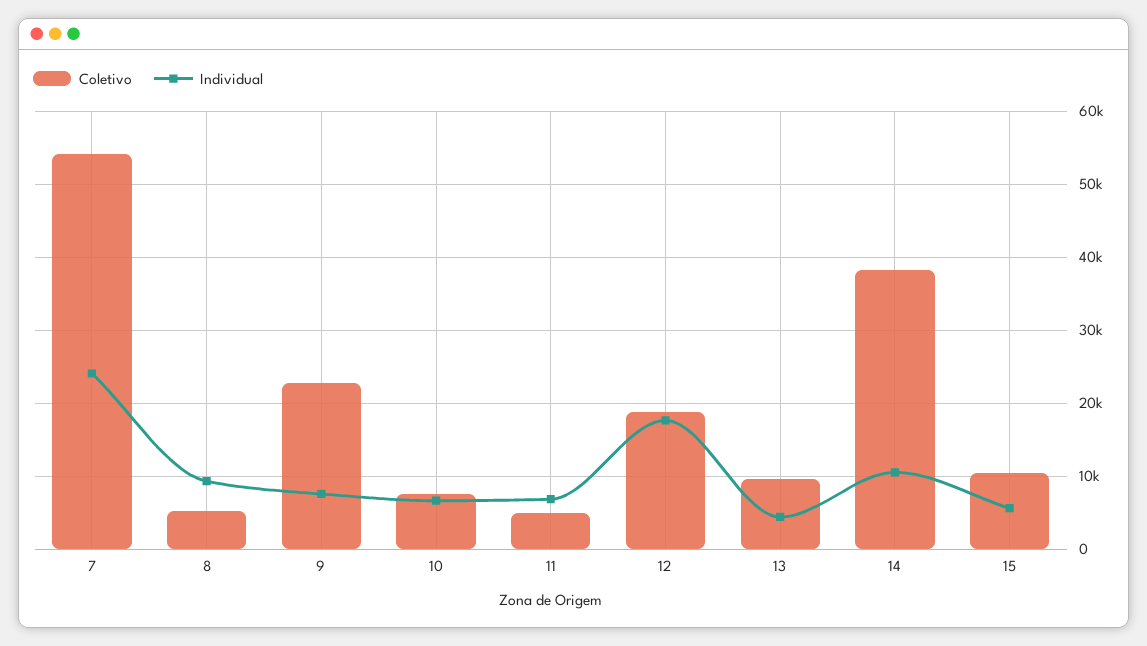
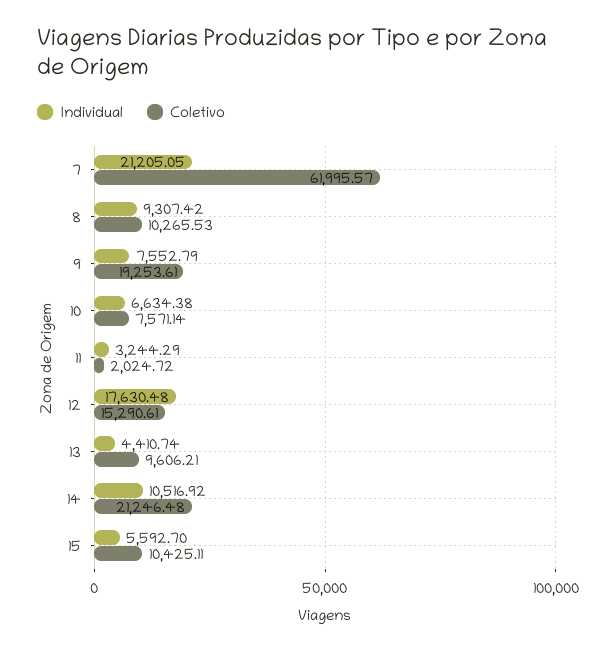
  {
    "Coletivo": {
-     "7": 54000,
+     "7": 61995.57,
-     "8": 5000,
+     "8": 10265.53,
-     "9": 23000,
+     "9": 19253.61,
      "10": 7571.14,
-     "11": 5000,
+     "11": 2024.72,
-     "12": 19000,
+     "12": 15290.61,
      "13": 9606.21,
-     "14": 38000,
+     "14": 21246.48,
      "15": 10425.11
    },
    "Individual": {
-     "7": 24000,
+     "7": 21205.05,
      "8": 9307.42,
      "9": 7552.79,
      "10": 6634.38,
-     "11": 7000,
+     "11": 3244.29,
      "12": 17630.48,
      "13": 4410.74,
      "14": 10516.92,
      "15": 5592.7
    }
  }

